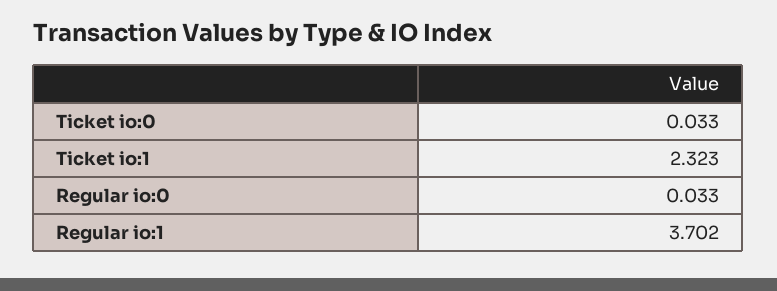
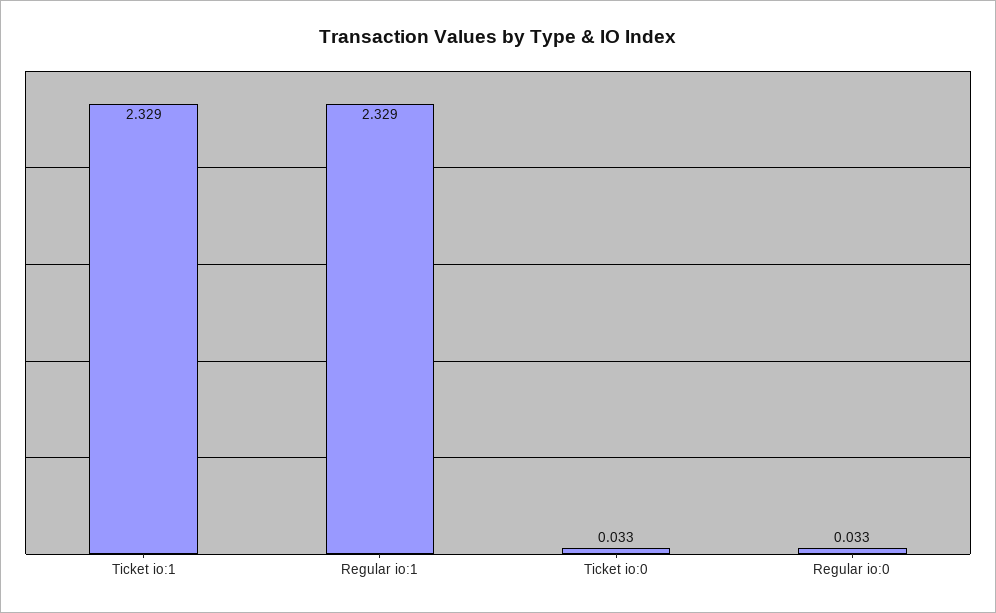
  {
    "Ticket io:0": 0.033,
-   "Ticket io:1": 2.323,
+   "Ticket io:1": 2.329,
    "Regular io:0": 0.033,
-   "Regular io:1": 3.702
+   "Regular io:1": 2.329
  }

